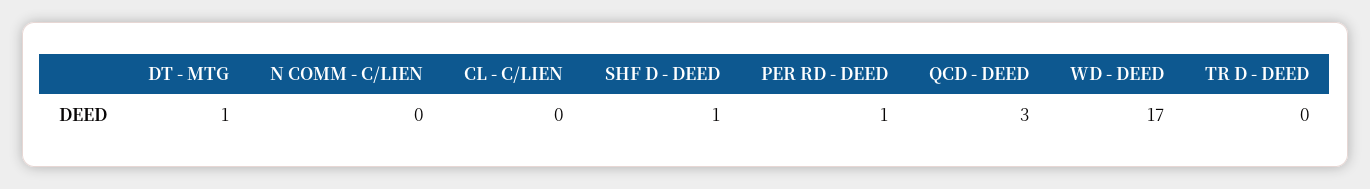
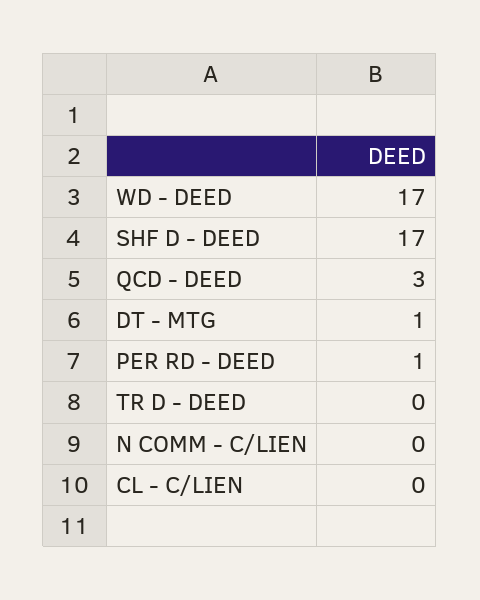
  {
    "DT - MTG": 1,
    "N COMM - C/LIEN": 0,
    "CL - C/LIEN": 0,
-   "SHF D - DEED": 1,
+   "SHF D - DEED": 17,
    "PER RD - DEED": 1,
    "QCD - DEED": 3,
    "WD - DEED": 17,
    "TR D - DEED": 0
  }

